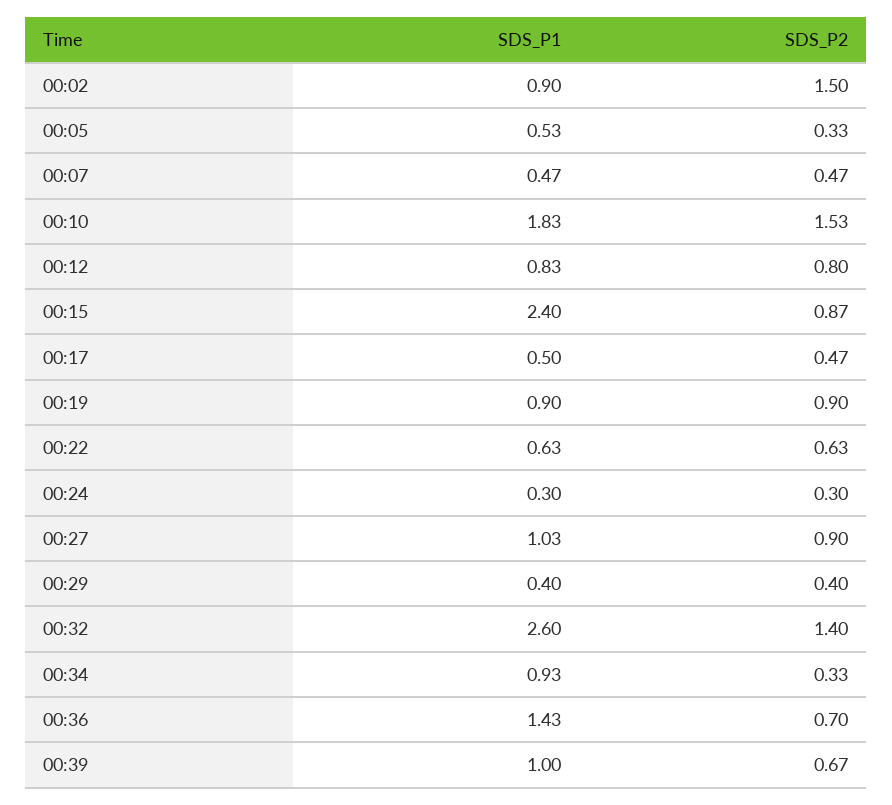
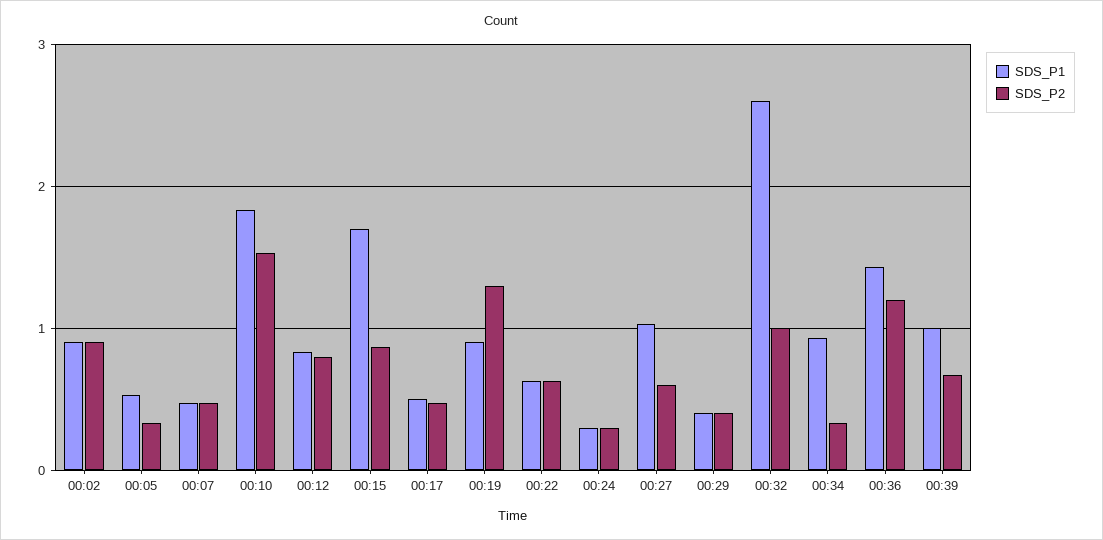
  {
    "SDS_P1": {
      "00:02": 0.9,
      "00:05": 0.53,
      "00:07": 0.47,
      "00:10": 1.83,
      "00:12": 0.83,
-     "00:15": 2.4,
+     "00:15": 1.7,
      "00:17": 0.5,
      "00:19": 0.9,
      "00:22": 0.63,
      "00:24": 0.3,
      "00:27": 1.03,
      "00:29": 0.4,
      "00:32": 2.6,
      "00:34": 0.93,
      "00:36": 1.43,
      "00:39": 1
    },
    "SDS_P2": {
-     "00:02": 1.5,
+     "00:02": 0.9,
      "00:05": 0.33,
      "00:07": 0.47,
      "00:10": 1.53,
      "00:12": 0.8,
      "00:15": 0.87,
      "00:17": 0.47,
-     "00:19": 0.9,
+     "00:19": 1.3,
      "00:22": 0.63,
      "00:24": 0.3,
-     "00:27": 0.9,
+     "00:27": 0.6,
      "00:29": 0.4,
-     "00:32": 1.4,
+     "00:32": 1,
      "00:34": 0.33,
-     "00:36": 0.7,
+     "00:36": 1.2,
      "00:39": 0.67
    }
  }

